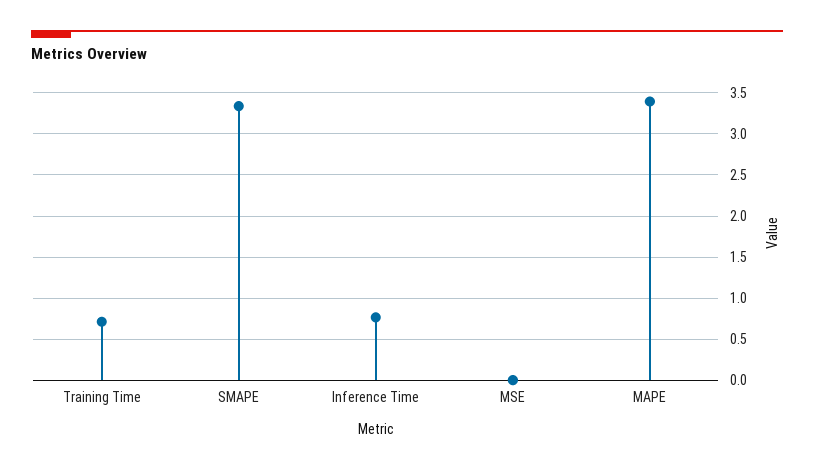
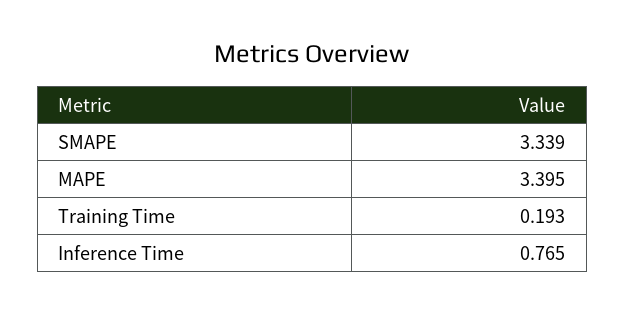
  {
-   "Training Time": 0.7,
+   "Training Time": 0.193,
    "SMAPE": 3.339,
    "Inference Time": 0.765,
-   "MSE": 0,
    "MAPE": 3.395
  }

